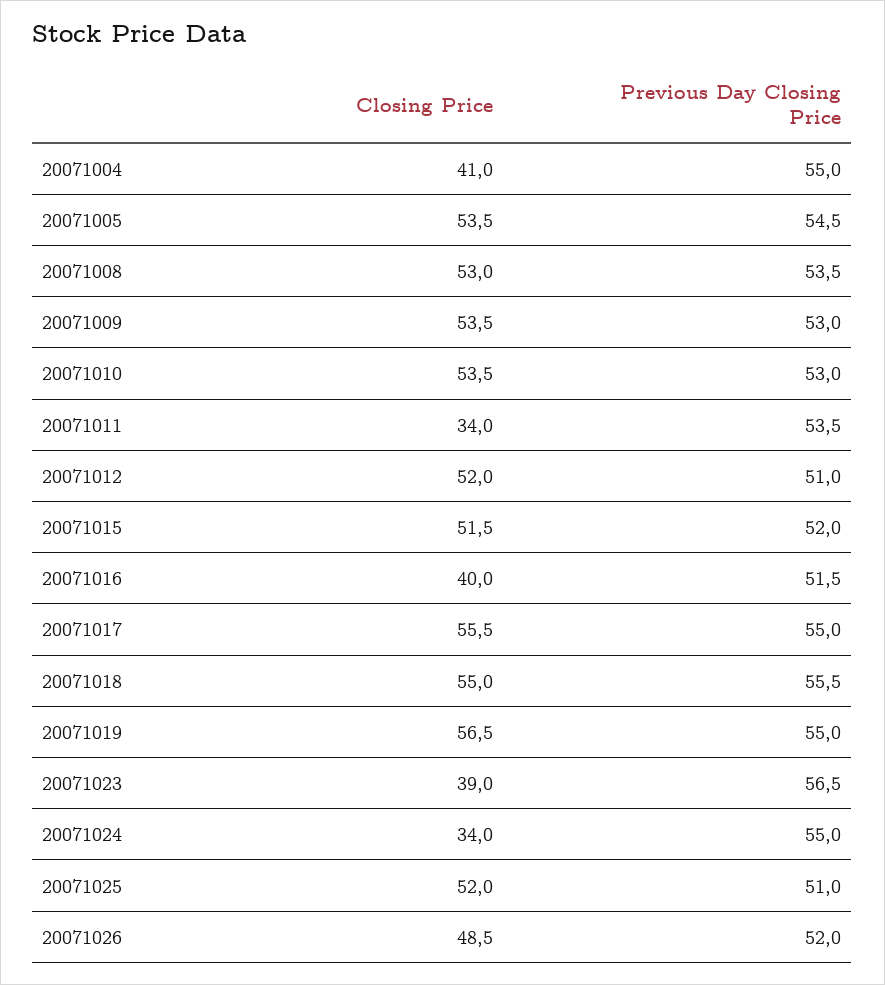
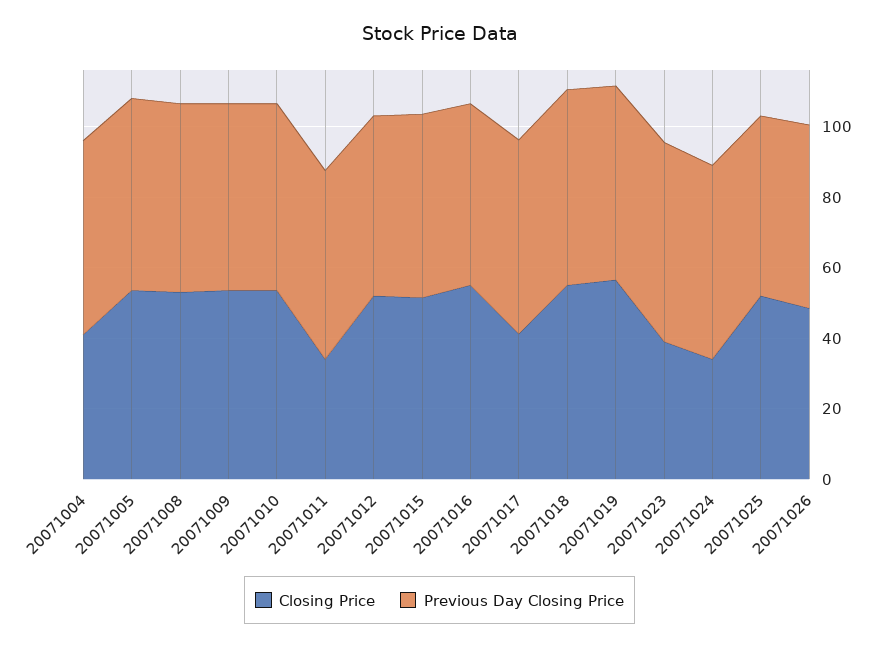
  {
    "Closing Price": {
      "20071004": 41,
      "20071005": 53.5,
      "20071008": 53,
      "20071009": 53.5,
      "20071010": 53.5,
      "20071011": 34,
      "20071012": 52,
      "20071015": 51.5,
-     "20071016": 40,
+     "20071016": 55,
-     "20071017": 55.5,
+     "20071017": 40,
      "20071018": 55,
      "20071019": 56.5,
      "20071023": 39,
      "20071024": 34,
      "20071025": 52,
      "20071026": 48.5
    },
    "Previous Day Closing Price": {
      "20071004": 55,
      "20071005": 54.5,
      "20071008": 53.5,
      "20071009": 53,
      "20071010": 53,
      "20071011": 53.5,
      "20071012": 51,
      "20071015": 52,
      "20071016": 51.5,
      "20071017": 55,
      "20071018": 55.5,
      "20071019": 55,
      "20071023": 56.5,
      "20071024": 55,
      "20071025": 51,
      "20071026": 52
    }
  }

